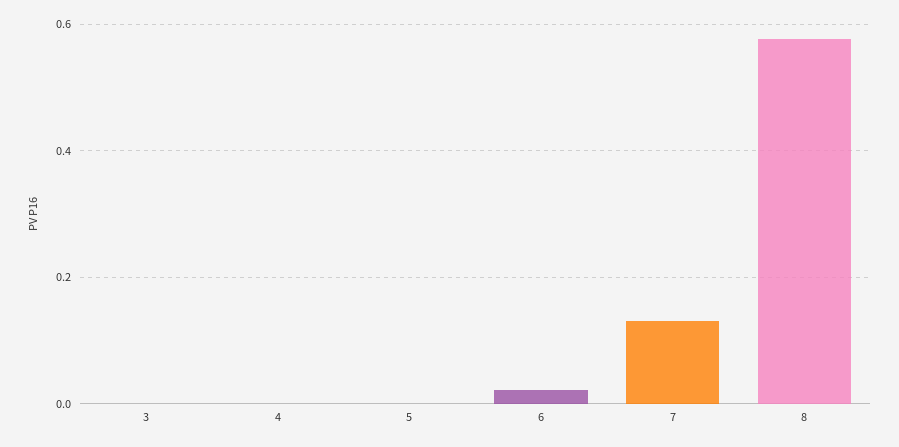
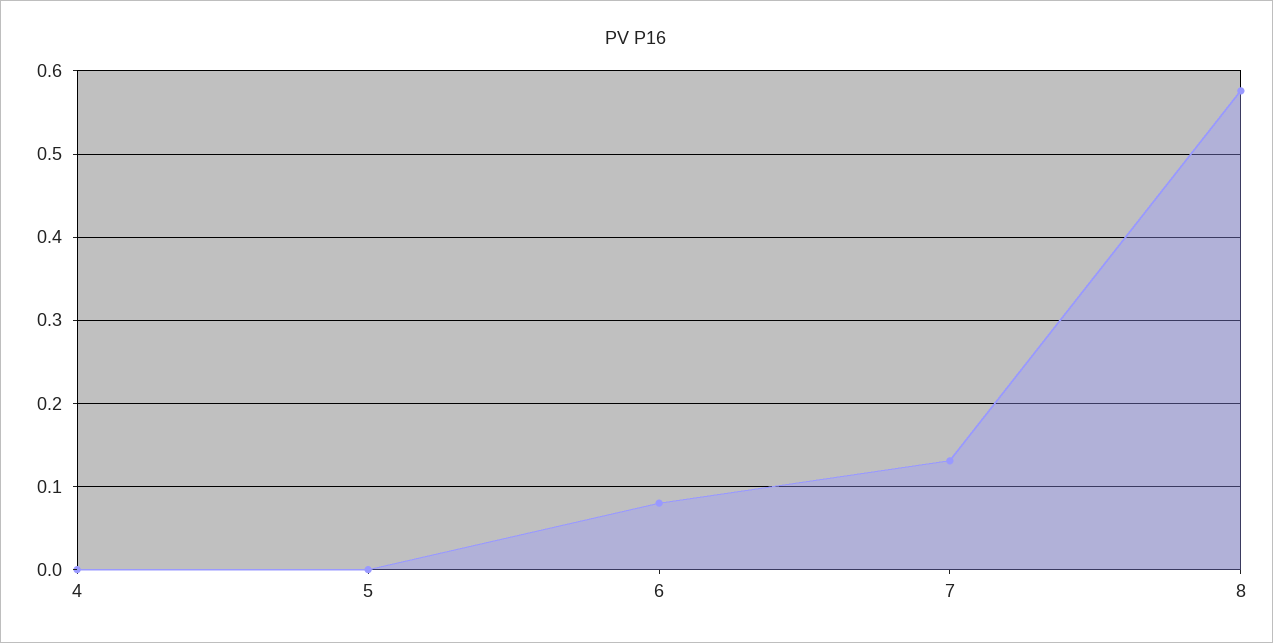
  {
-   "3": 0,
    "4": 0,
    "5": 0,
-   "6": 0.02,
+   "6": 0.08,
    "7": 0.13,
    "8": 0.58
  }

